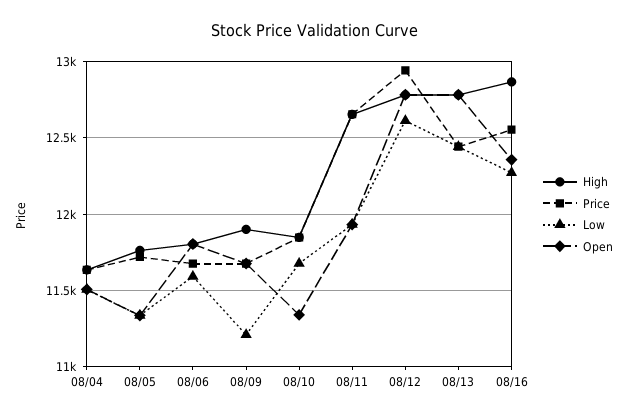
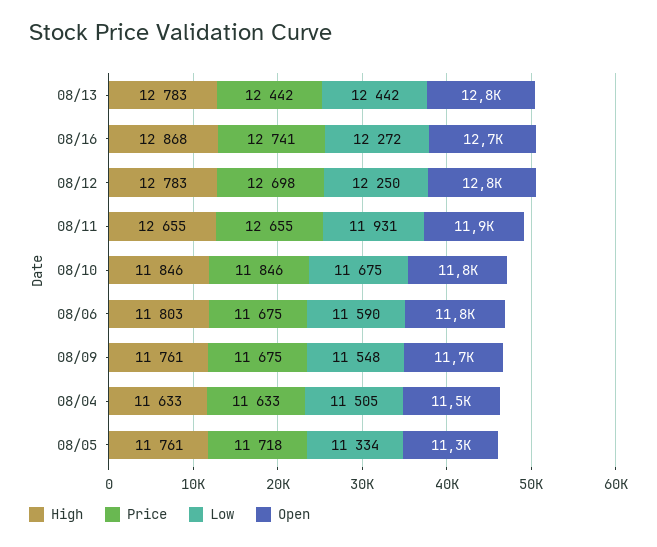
  {
    "High": {
      "08/04": 11633,
      "08/05": 11761,
      "08/06": 11803,
-     "08/09": 11900,
+     "08/09": 11761,
      "08/10": 11846,
      "08/11": 12655,
      "08/12": 12783,
      "08/13": 12783,
      "08/16": 12868
    },
    "Price": {
      "08/04": 11633,
      "08/05": 11718,
      "08/06": 11675,
      "08/09": 11675,
      "08/10": 11846,
      "08/11": 12655,
-     "08/12": 12950,
+     "08/12": 12698,
      "08/13": 12442,
-     "08/16": 12550
+     "08/16": 12741
    },
    "Low": {
      "08/04": 11505,
      "08/05": 11334,
      "08/06": 11590,
-     "08/09": 11200,
+     "08/09": 11548,
      "08/10": 11675,
      "08/11": 11931,
-     "08/12": 12600,
+     "08/12": 12250,
      "08/13": 12442,
      "08/16": 12272
    },
    "Open": {
      "08/04": 11500,
      "08/05": 11300,
      "08/06": 11800,
      "08/09": 11700,
-     "08/10": 11350,
+     "08/10": 11800,
      "08/11": 11900,
      "08/12": 12800,
      "08/13": 12800,
-     "08/16": 12350
+     "08/16": 12700
    }
  }

